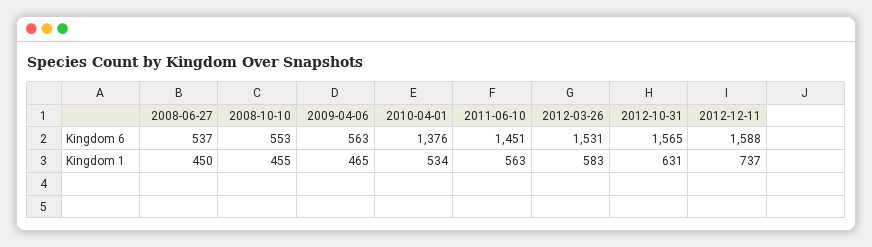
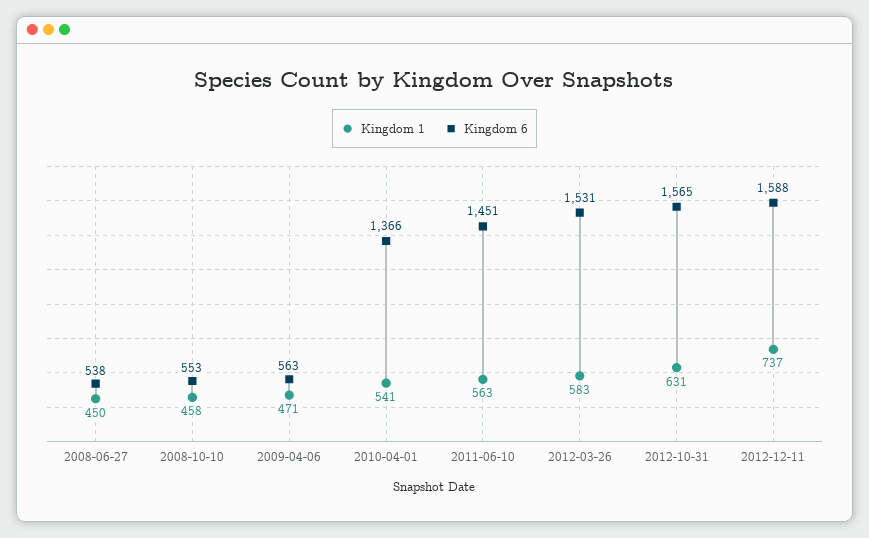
  {
    "Kingdom 6": {
-     "2008-06-27": 537,
+     "2008-06-27": 538,
      "2008-10-10": 553,
      "2009-04-06": 563,
-     "2010-04-01": 1376,
+     "2010-04-01": 1366,
      "2011-06-10": 1451,
      "2012-03-26": 1531,
      "2012-10-31": 1565,
      "2012-12-11": 1588
    },
    "Kingdom 1": {
      "2008-06-27": 450,
-     "2008-10-10": 455,
+     "2008-10-10": 458,
-     "2009-04-06": 465,
+     "2009-04-06": 471,
-     "2010-04-01": 534,
+     "2010-04-01": 541,
      "2011-06-10": 563,
      "2012-03-26": 583,
      "2012-10-31": 631,
      "2012-12-11": 737
    }
  }

